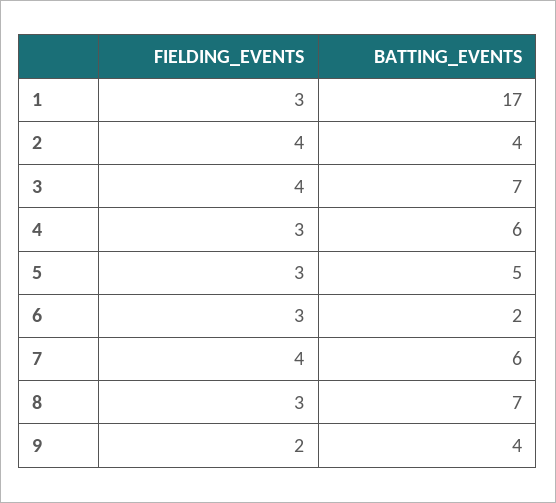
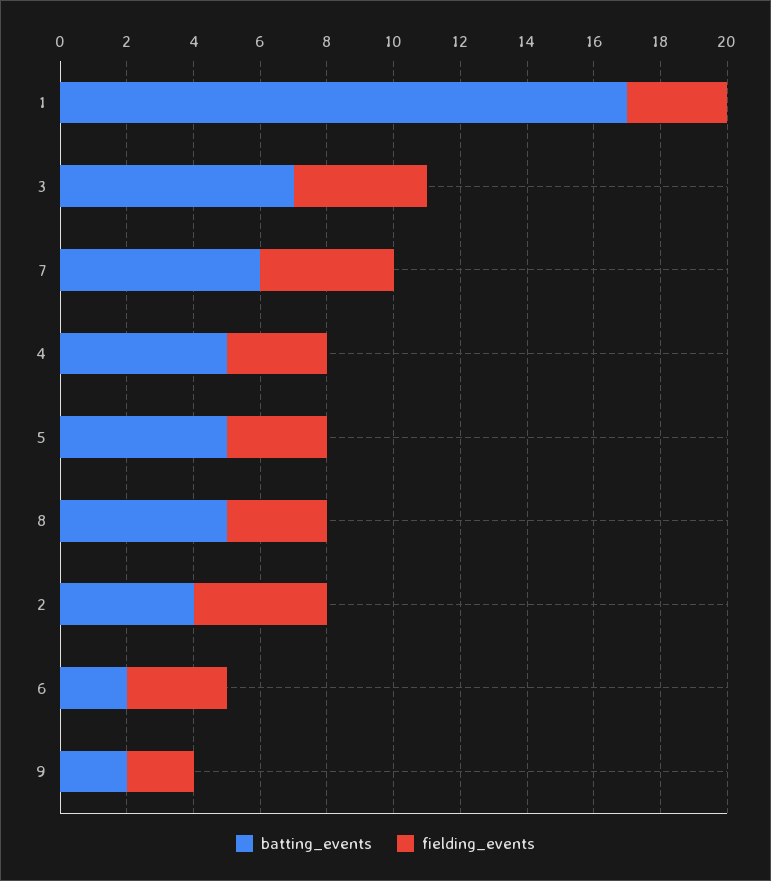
  {
    "FIELDING_EVENTS": {
      "1": 3,
      "2": 4,
      "3": 4,
      "4": 3,
      "5": 3,
      "6": 3,
      "7": 4,
      "8": 3,
      "9": 2
    },
    "BATTING_EVENTS": {
      "1": 17,
      "2": 4,
      "3": 7,
-     "4": 6,
+     "4": 5,
      "5": 5,
      "6": 2,
      "7": 6,
-     "8": 7,
+     "8": 5,
-     "9": 4
+     "9": 2
    }
  }

